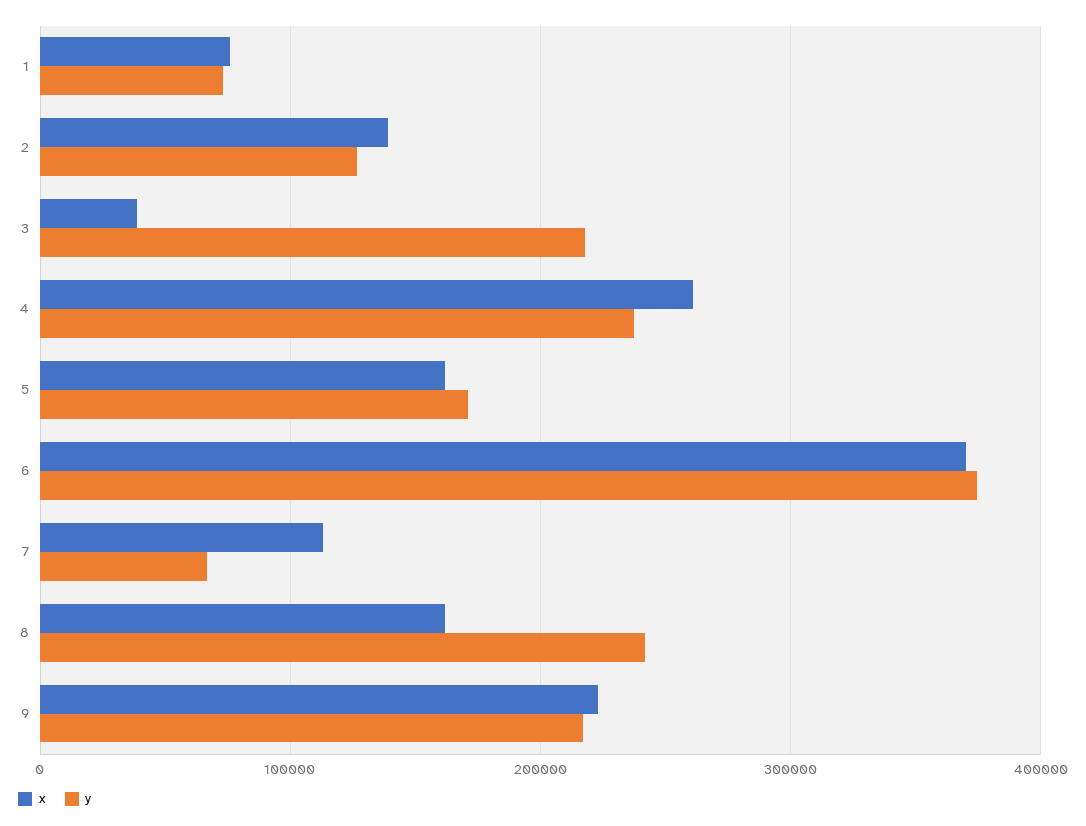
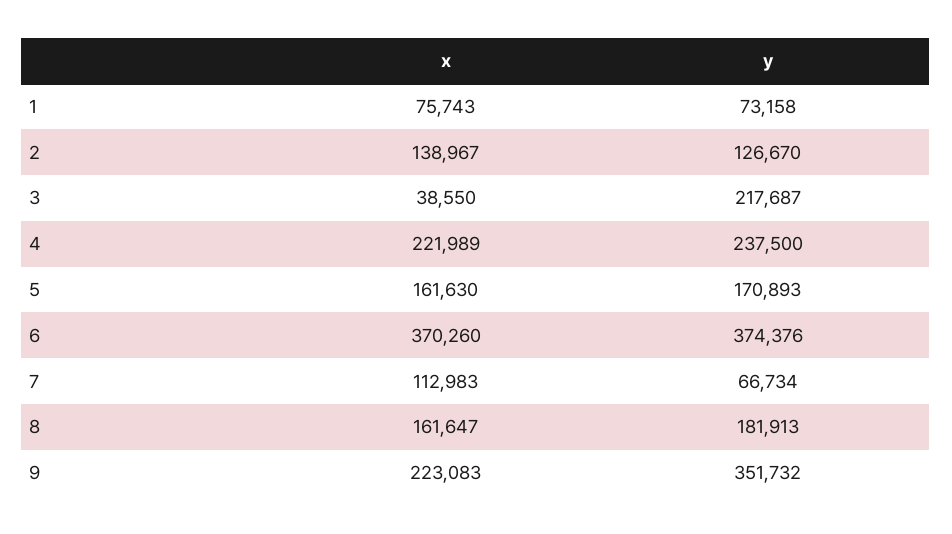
  {
    "x": {
      "1": 75743,
      "2": 138967,
      "3": 38550,
-     "4": 260000,
+     "4": 221989,
      "5": 161630,
      "6": 370260,
      "7": 112983,
      "8": 161647,
      "9": 223083
    },
    "y": {
      "1": 73158,
      "2": 126670,
      "3": 217687,
      "4": 237500,
      "5": 170893,
      "6": 374376,
      "7": 66734,
-     "8": 240000,
+     "8": 181913,
-     "9": 220000
+     "9": 351732
    }
  }

